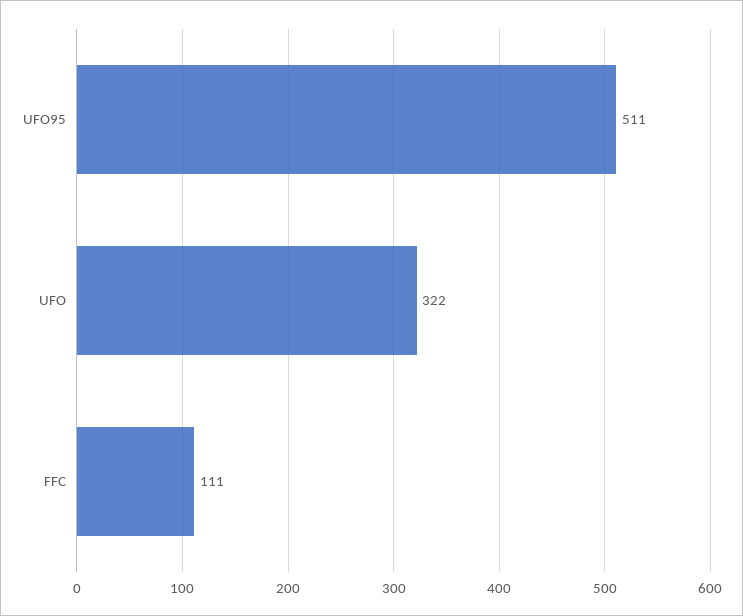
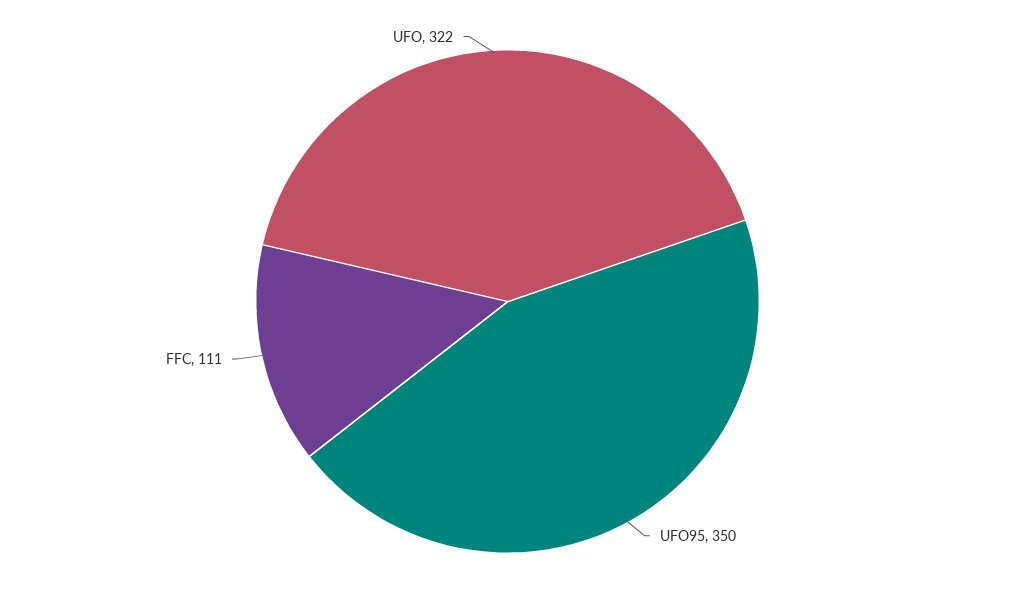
  {
-   "UFO95": 511,
+   "UFO95": 350,
    "UFO": 322,
    "FFC": 111
  }

